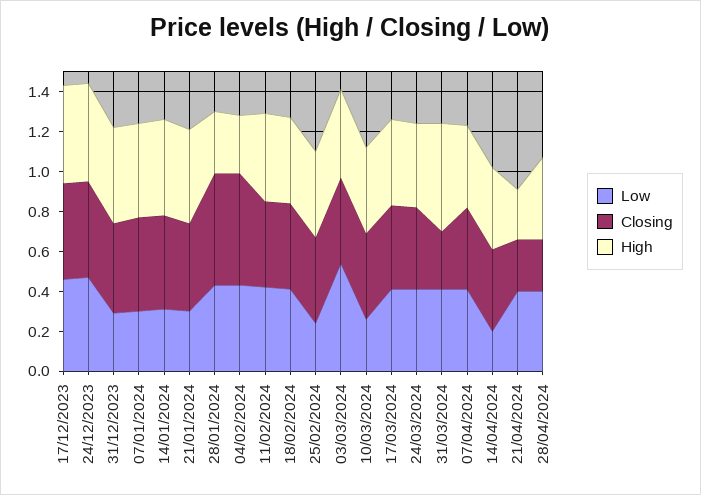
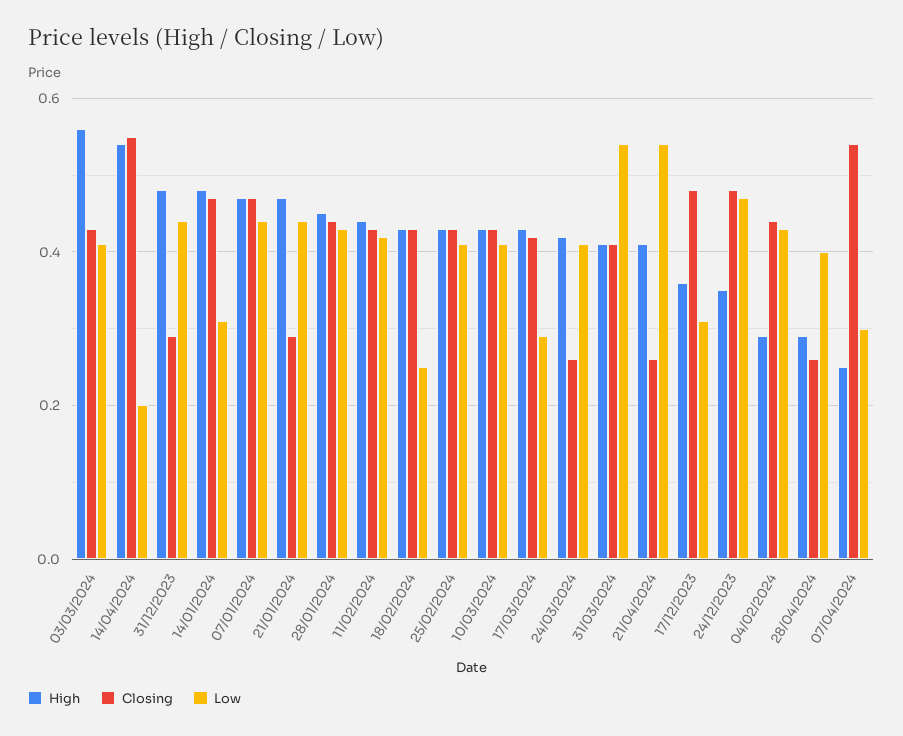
  {
    "Low": {
-     "17/12/2023": 0.45,
+     "17/12/2023": 0.3,
      "24/12/2023": 0.45,
-     "31/12/2023": 0.3,
+     "31/12/2023": 0.45,
-     "07/01/2024": 0.3,
+     "07/01/2024": 0.45,
      "14/01/2024": 0.3,
-     "21/01/2024": 0.3,
+     "21/01/2024": 0.45,
      "28/01/2024": 0.45,
      "04/02/2024": 0.45,
      "11/02/2024": 0.4,
-     "18/02/2024": 0.4,
+     "18/02/2024": 0.25,
-     "25/02/2024": 0.25,
+     "25/02/2024": 0.4,
-     "03/03/2024": 0.55,
+     "03/03/2024": 0.4,
-     "10/03/2024": 0.25,
+     "10/03/2024": 0.4,
-     "17/03/2024": 0.4,
+     "17/03/2024": 0.3,
      "24/03/2024": 0.4,
-     "31/03/2024": 0.4,
+     "31/03/2024": 0.55,
-     "07/04/2024": 0.4,
+     "07/04/2024": 0.3,
      "14/04/2024": 0.2,
-     "21/04/2024": 0.4,
+     "21/04/2024": 0.55,
      "28/04/2024": 0.4
    },
    "Closing": {
      "17/12/2023": 0.5,
      "24/12/2023": 0.5,
-     "31/12/2023": 0.45,
+     "31/12/2023": 0.3,
      "07/01/2024": 0.45,
      "14/01/2024": 0.45,
-     "21/01/2024": 0.45,
+     "21/01/2024": 0.3,
-     "28/01/2024": 0.55,
+     "28/01/2024": 0.45,
-     "04/02/2024": 0.55,
+     "04/02/2024": 0.45,
      "11/02/2024": 0.45,
      "18/02/2024": 0.45,
      "25/02/2024": 0.45,
      "03/03/2024": 0.45,
      "10/03/2024": 0.45,
      "17/03/2024": 0.4,
-     "24/03/2024": 0.4,
+     "24/03/2024": 0.25,
-     "31/03/2024": 0.3,
+     "31/03/2024": 0.4,
-     "07/04/2024": 0.4,
+     "07/04/2024": 0.55,
-     "14/04/2024": 0.4,
+     "14/04/2024": 0.55,
      "21/04/2024": 0.25,
      "28/04/2024": 0.25
    },
    "High": {
-     "17/12/2023": 0.5,
+     "17/12/2023": 0.35,
-     "24/12/2023": 0.5,
+     "24/12/2023": 0.35,
      "31/12/2023": 0.5,
      "07/01/2024": 0.45,
      "14/01/2024": 0.5,
      "21/01/2024": 0.45,
-     "28/01/2024": 0.3,
+     "28/01/2024": 0.45,
      "04/02/2024": 0.3,
      "11/02/2024": 0.45,
      "18/02/2024": 0.45,
      "25/02/2024": 0.45,
-     "03/03/2024": 0.45,
+     "03/03/2024": 0.55,
      "10/03/2024": 0.45,
      "17/03/2024": 0.45,
      "24/03/2024": 0.4,
-     "31/03/2024": 0.55,
+     "31/03/2024": 0.4,
-     "07/04/2024": 0.4,
+     "07/04/2024": 0.25,
-     "14/04/2024": 0.4,
+     "14/04/2024": 0.55,
-     "21/04/2024": 0.25,
+     "21/04/2024": 0.4,
-     "28/04/2024": 0.4
+     "28/04/2024": 0.3
    }
  }

